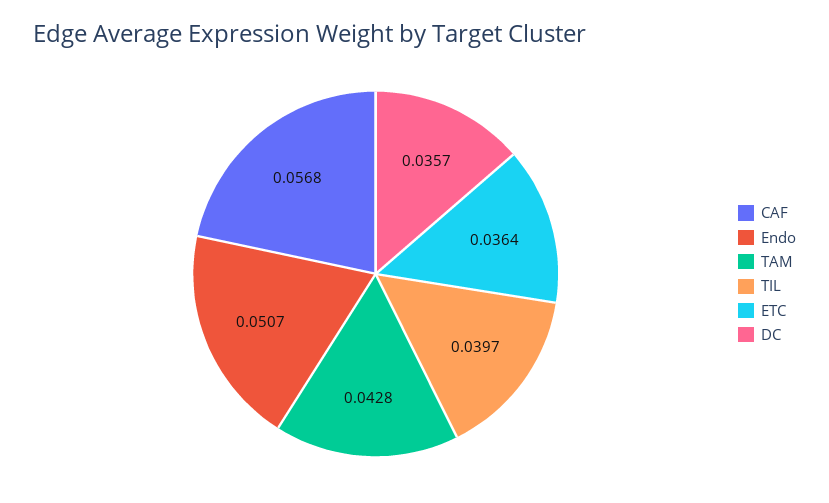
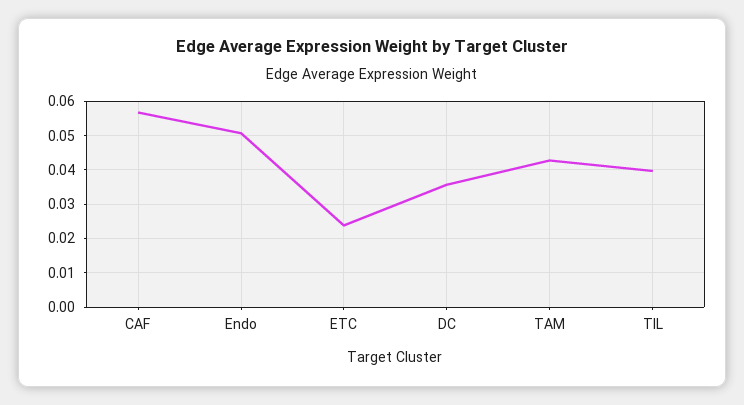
  {
    "CAF": 0.0568,
    "Endo": 0.0507,
    "TAM": 0.0428,
    "TIL": 0.0397,
-   "ETC": 0.0364,
+   "ETC": 0.024,
    "DC": 0.0357
  }

